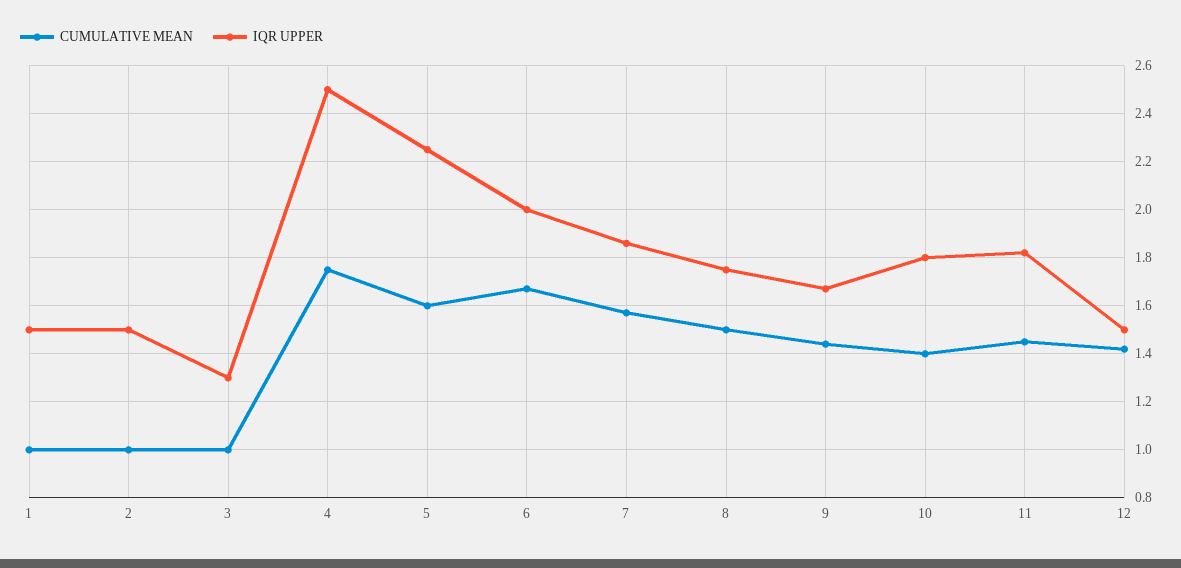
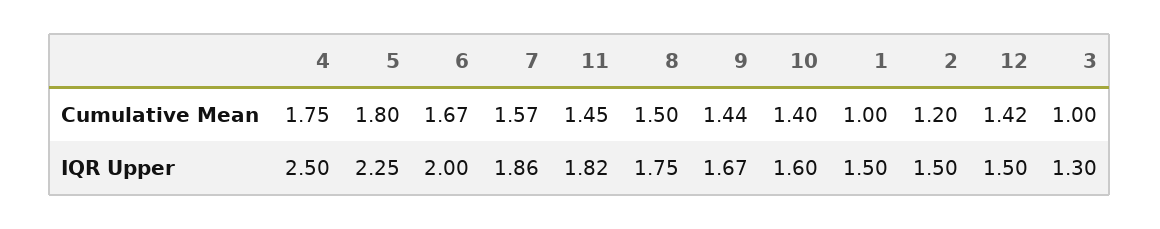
  {
    "CUMULATIVE MEAN": {
      "1": 1,
-     "2": 1,
+     "2": 1.2,
      "3": 1,
      "4": 1.75,
-     "5": 1.6,
+     "5": 1.8,
      "6": 1.67,
      "7": 1.57,
      "8": 1.5,
      "9": 1.44,
      "10": 1.4,
      "11": 1.45,
      "12": 1.42
    },
    "IQR UPPER": {
      "1": 1.5,
      "2": 1.5,
      "3": 1.3,
      "4": 2.5,
      "5": 2.25,
      "6": 2,
      "7": 1.86,
      "8": 1.75,
      "9": 1.67,
-     "10": 1.8,
+     "10": 1.6,
      "11": 1.82,
      "12": 1.5
    }
  }

